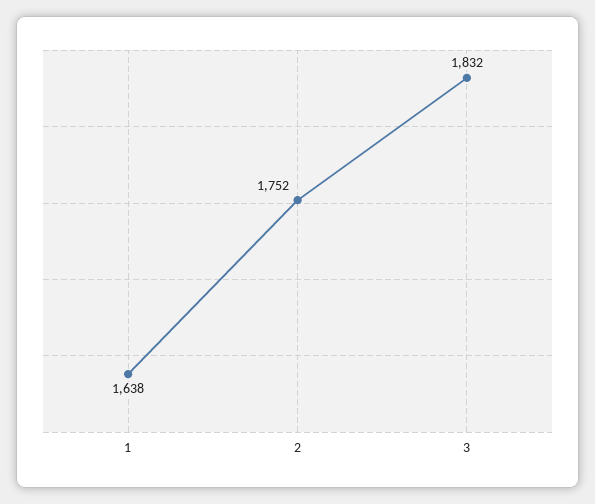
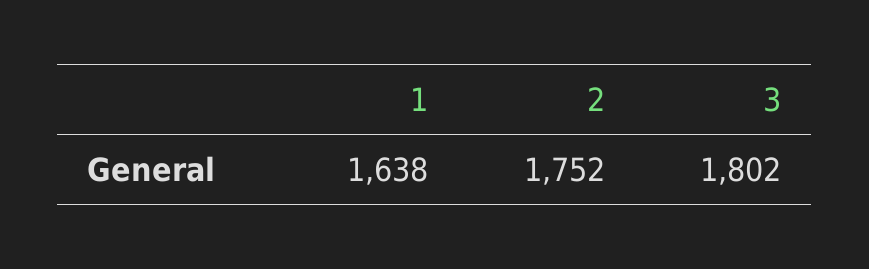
  {
    "1": 1638,
    "2": 1752,
-   "3": 1832
+   "3": 1802
  }

